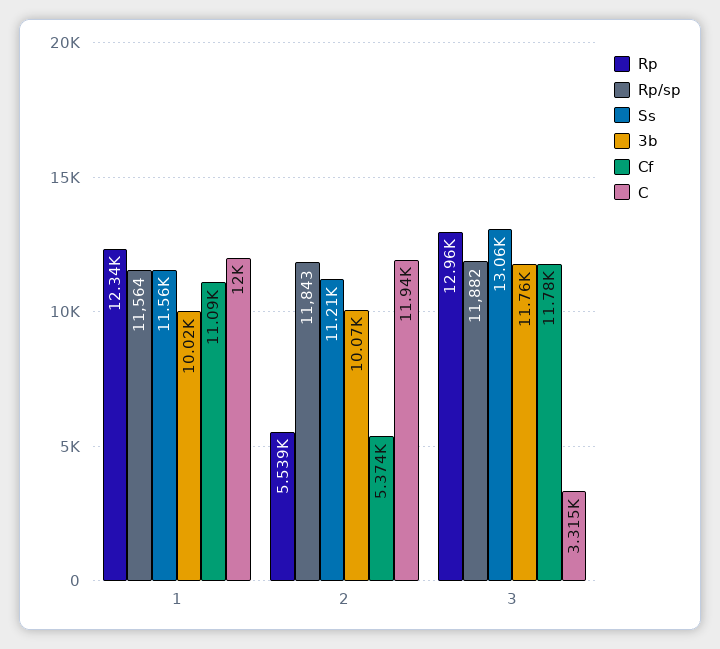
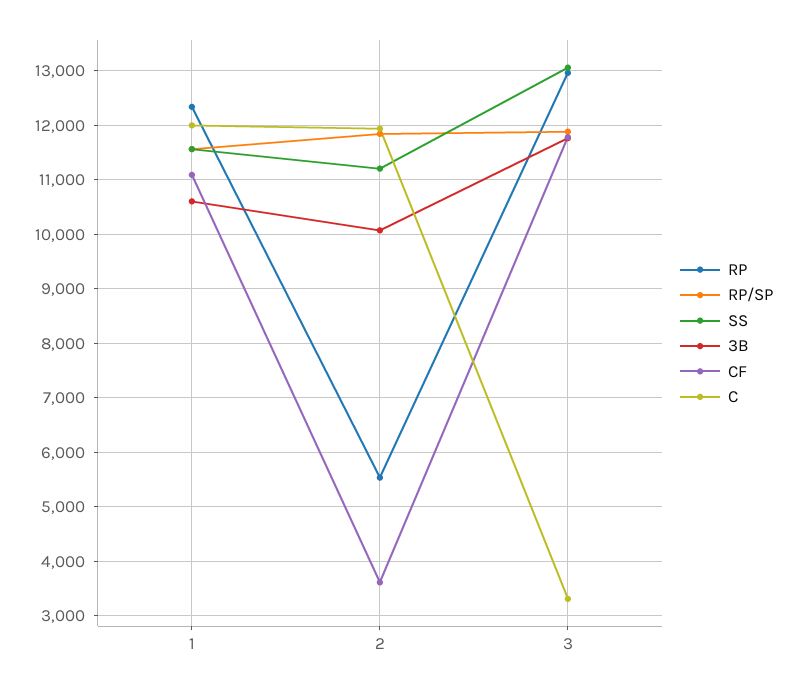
  {
    "Rp": {
      "1": 12340,
      "2": 5539,
      "3": 12960
    },
    "Rp/sp": {
      "1": 11564,
      "2": 11843,
      "3": 11882
    },
    "Ss": {
      "1": 11560,
      "2": 11210,
      "3": 13060
    },
    "3b": {
-     "1": 10020,
+     "1": 10600,
      "2": 10070,
      "3": 11760
    },
    "Cf": {
      "1": 11090,
-     "2": 5374,
+     "2": 3600,
      "3": 11780
    },
    "C": {
      "1": 12000,
      "2": 11940,
      "3": 3315
    }
  }

